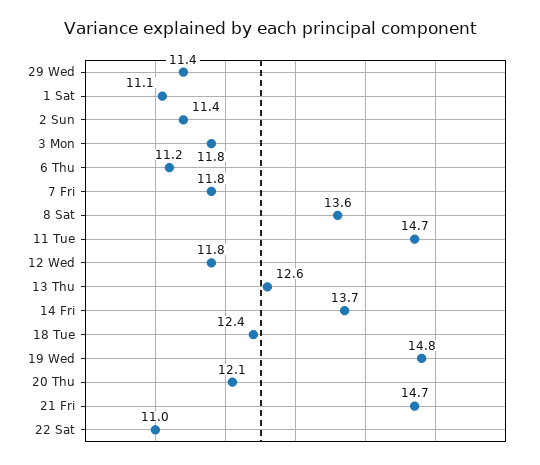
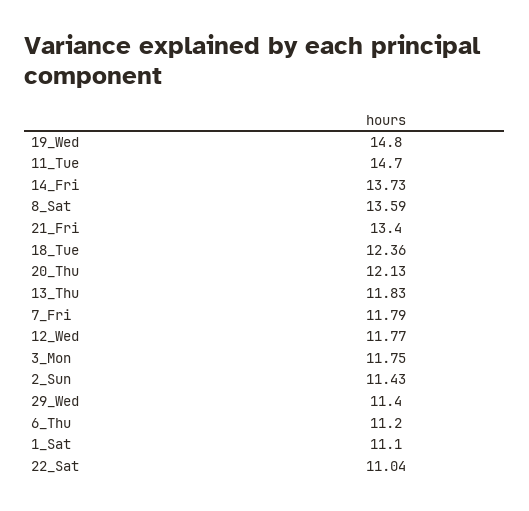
  {
    "29 Wed": 11.4,
    "1 Sat": 11.1,
    "2 Sun": 11.43,
    "3 Mon": 11.75,
    "6 Thu": 11.2,
    "7 Fri": 11.79,
    "8 Sat": 13.59,
    "11 Tue": 14.7,
    "12 Wed": 11.77,
-   "13 Thu": 12.6,
+   "13 Thu": 11.83,
    "14 Fri": 13.73,
    "18 Tue": 12.36,
    "19 Wed": 14.8,
    "20 Thu": 12.13,
-   "21 Fri": 14.7,
+   "21 Fri": 13.4,
    "22 Sat": 11.04
  }

